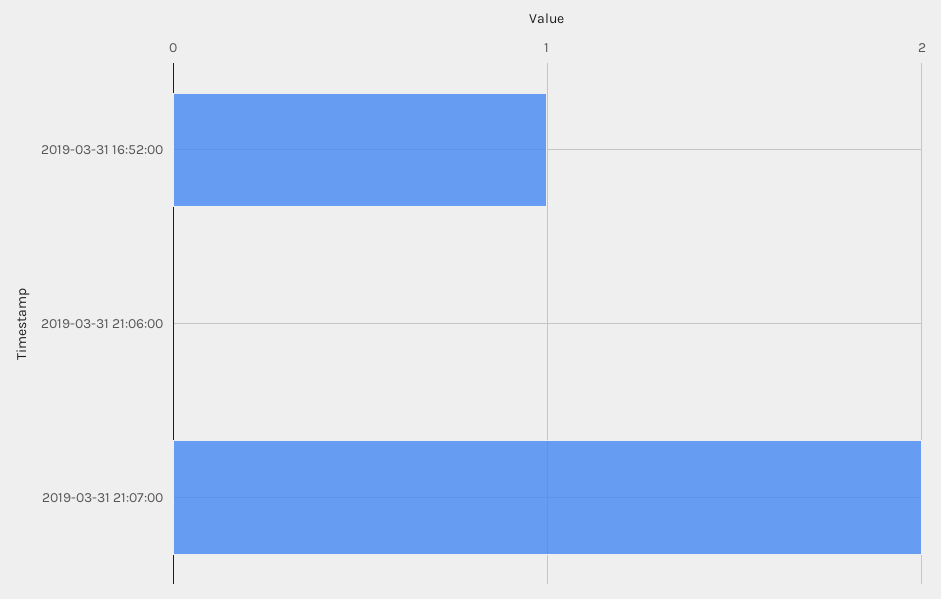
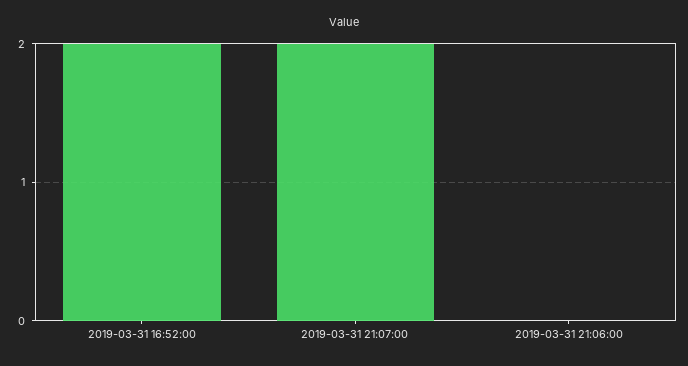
  {
-   "2019-03-31 16:52:00": 1,
+   "2019-03-31 16:52:00": 2,
    "2019-03-31 21:06:00": 0,
    "2019-03-31 21:07:00": 2
  }

